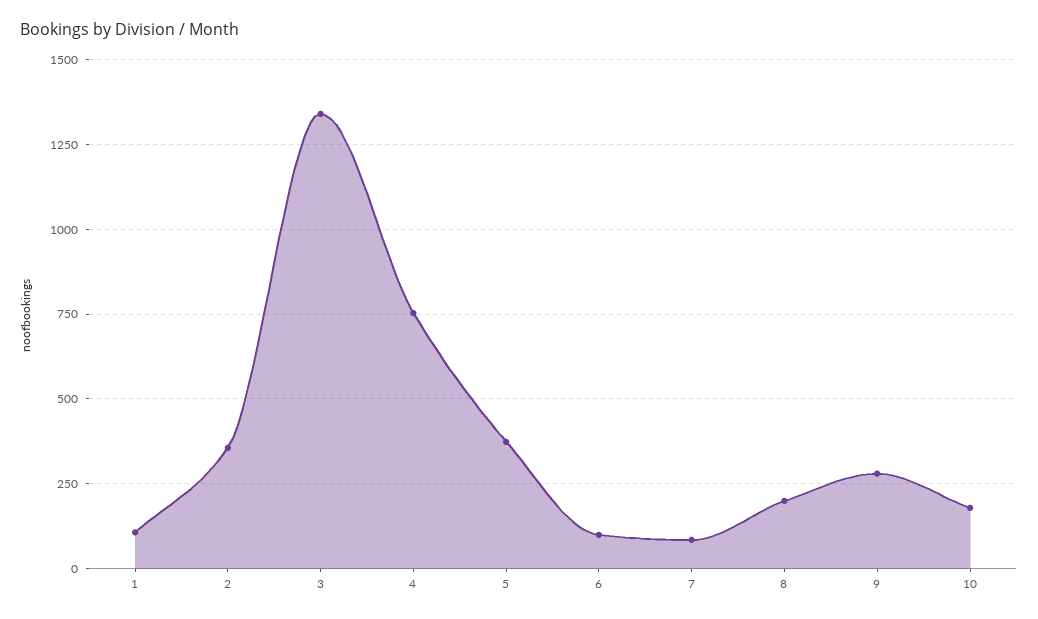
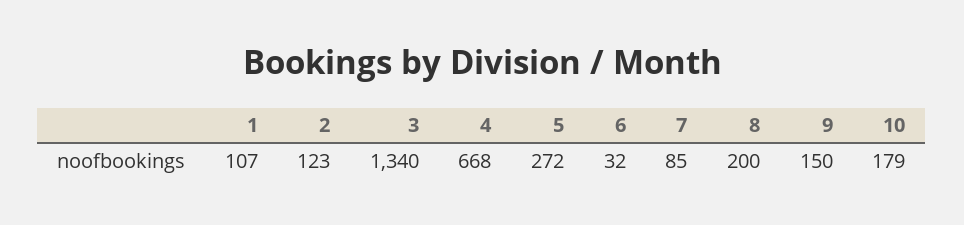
  {
    "1": 107,
-   "2": 350,
+   "2": 123,
    "3": 1340,
-   "4": 750,
+   "4": 668,
-   "5": 375,
+   "5": 272,
-   "6": 100,
+   "6": 32,
    "7": 85,
    "8": 200,
-   "9": 275,
+   "9": 150,
    "10": 179
  }

